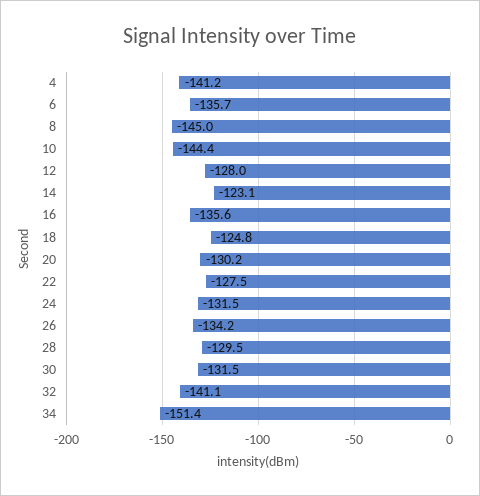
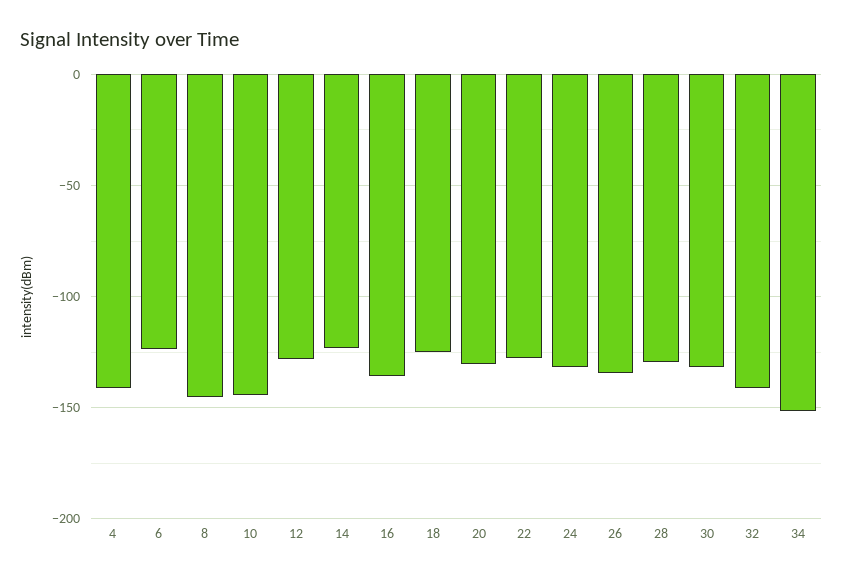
  {
    "4": -141.2,
-   "6": -135.7,
+   "6": -125,
    "8": -145,
    "10": -144.4,
    "12": -128,
    "14": -123.1,
    "16": -135.6,
    "18": -124.8,
    "20": -130.2,
    "22": -127.5,
    "24": -131.5,
    "26": -134.2,
    "28": -129.5,
    "30": -131.5,
    "32": -141.1,
    "34": -151.4
  }

